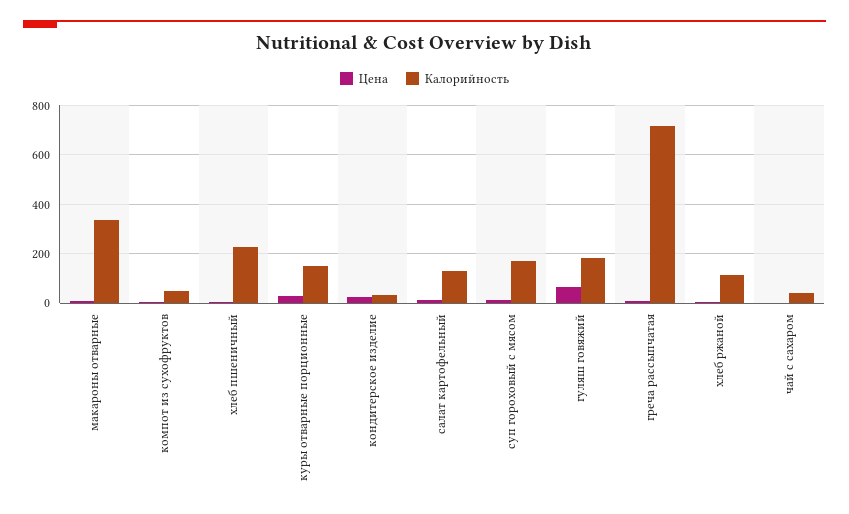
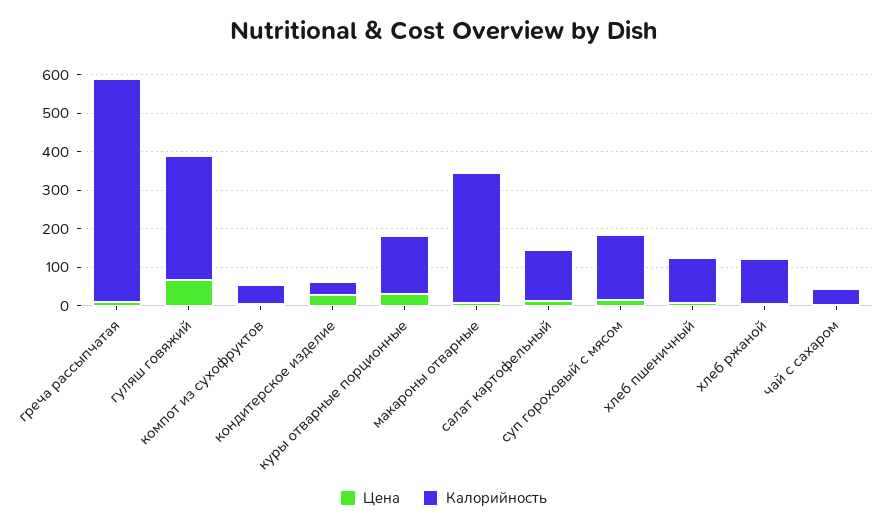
  {
    "Цена": {
      "макароны отварные": 0,
      "компот из сухофруктов": 0,
      "хлеб пшеничный": 0,
      "куры отварные порционные": 25,
      "кондитерское изделие": 25,
      "салат картофельный": 25,
      "суп гороховый с мясом": 25,
      "гуляш говяжий": 75,
      "греча рассыпчатая": 0,
      "хлеб ржаной": 0,
      "чай с сахаром": 0
    },
    "Калорийность": {
      "макароны отварные": 325,
      "компот из сухофруктов": 50,
-     "хлеб пшеничный": 225,
+     "хлеб пшеничный": 125,
      "куры отварные порционные": 150,
      "кондитерское изделие": 25,
      "салат картофельный": 125,
      "суп гороховый с мясом": 175,
-     "гуляш говяжий": 175,
+     "гуляш говяжий": 325,
-     "греча рассыпчатая": 725,
+     "греча рассыпчатая": 575,
      "хлеб ржаной": 125,
      "чай с сахаром": 50
    }
  }

